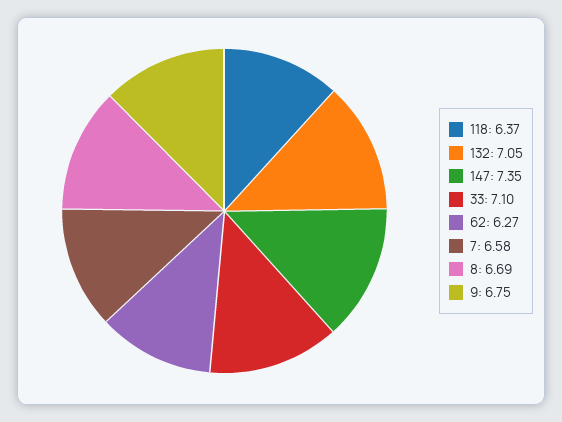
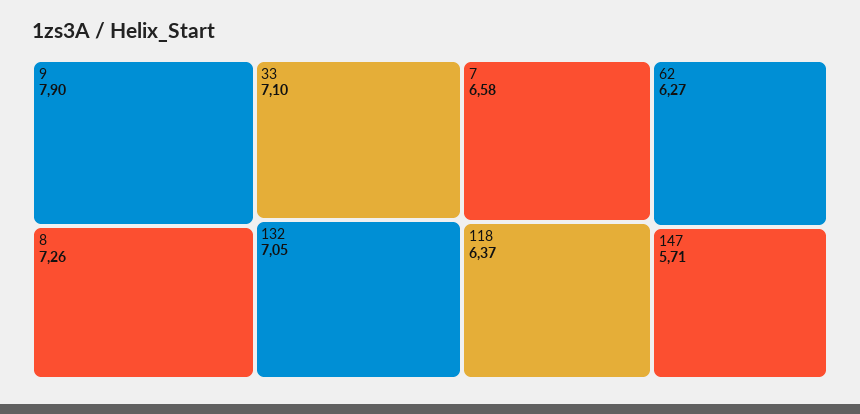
  {
    "118": 6.37,
    "132": 7.05,
-   "147": 7.35,
+   "147": 5.71,
    "33": 7.1,
    "62": 6.27,
    "7": 6.58,
-   "8": 6.69,
+   "8": 7.26,
-   "9": 6.75
+   "9": 7.9
  }

